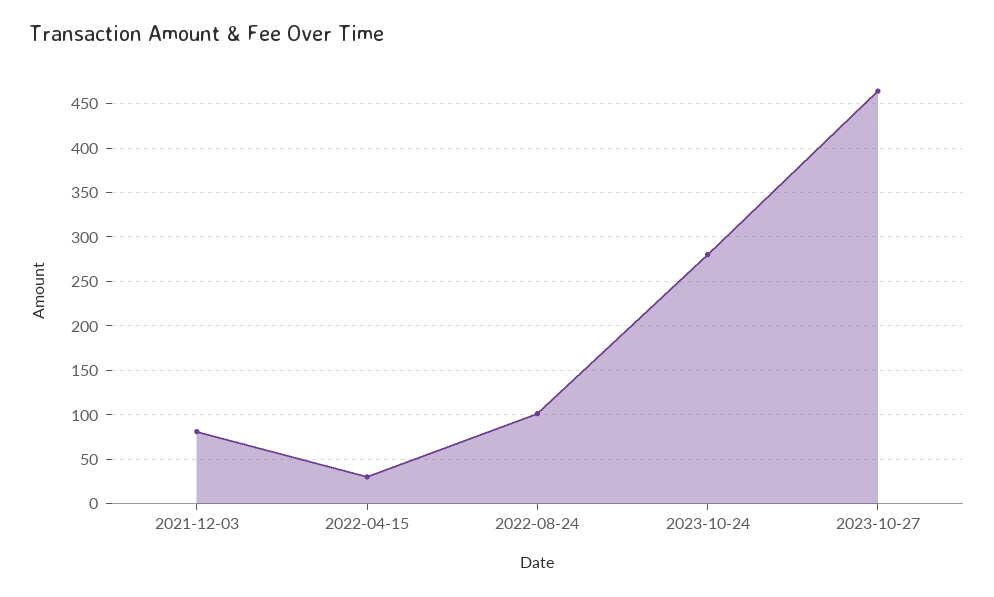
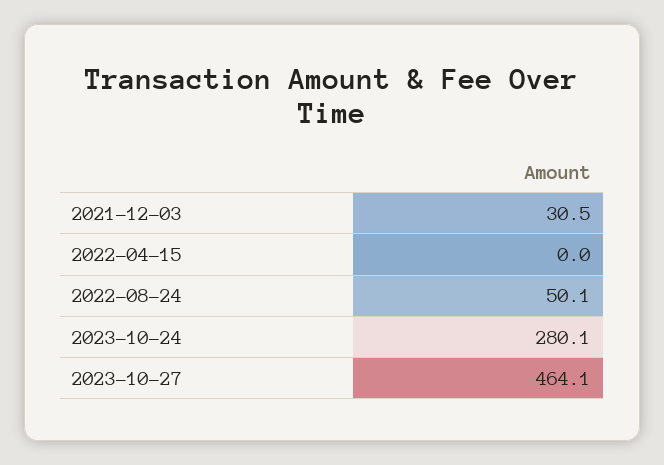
  {
-   "2021-12-03": 80,
+   "2021-12-03": 30.5,
-   "2022-04-15": 30,
+   "2022-04-15": 0,
-   "2022-08-24": 100,
+   "2022-08-24": 50.1,
    "2023-10-24": 280.1,
    "2023-10-27": 464.1
  }

